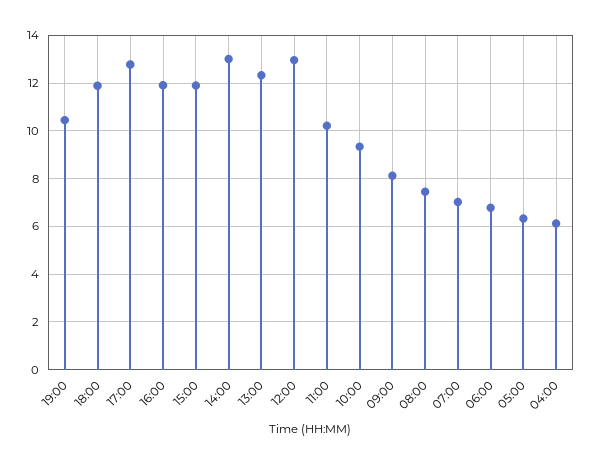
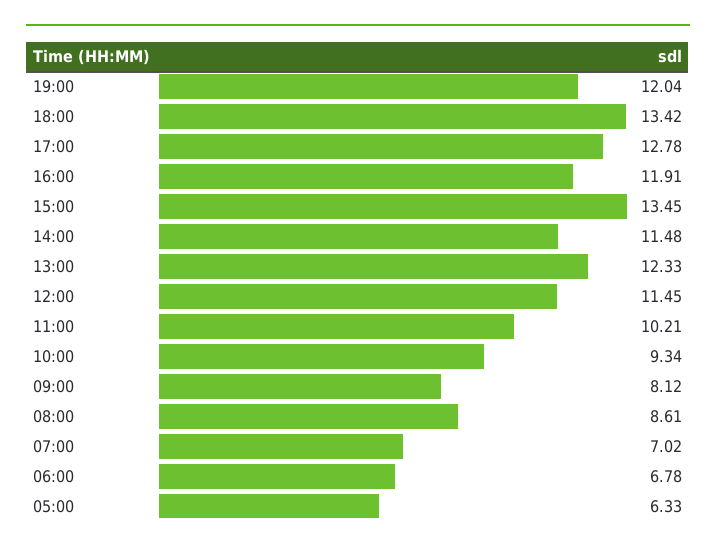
  {
-   "19:00": 10.5,
+   "19:00": 12.04,
-   "18:00": 12,
+   "18:00": 13.42,
    "17:00": 12.78,
    "16:00": 11.91,
-   "15:00": 12,
+   "15:00": 13.45,
-   "14:00": 13,
+   "14:00": 11.48,
    "13:00": 12.33,
-   "12:00": 13,
+   "12:00": 11.45,
    "11:00": 10.21,
    "10:00": 9.34,
    "09:00": 8.12,
-   "08:00": 7.5,
+   "08:00": 8.61,
    "07:00": 7.02,
    "06:00": 6.78,
-   "05:00": 6.33,
+   "05:00": 6.33
-   "04:00": 6
  }

